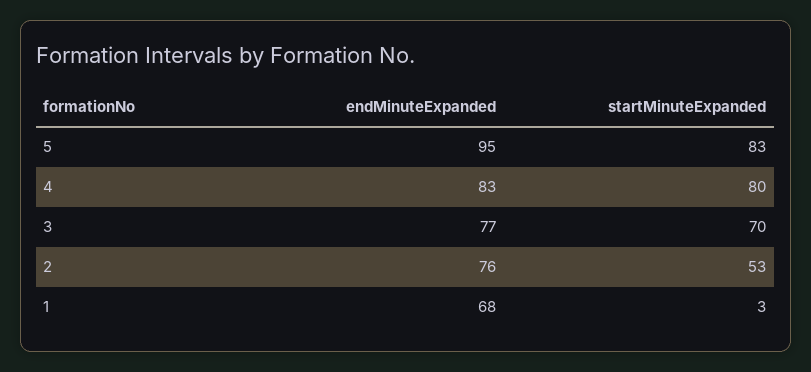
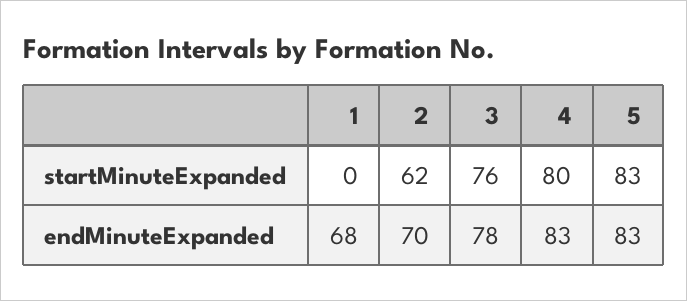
  {
    "endMinuteExpanded": {
-     "5": 95,
+     "5": 83,
      "4": 83,
-     "3": 77,
+     "3": 78,
-     "2": 76,
+     "2": 70,
      "1": 68
    },
    "startMinuteExpanded": {
      "5": 83,
      "4": 80,
-     "3": 70,
+     "3": 76,
-     "2": 53,
+     "2": 62,
-     "1": 3
+     "1": 0
    }
  }

